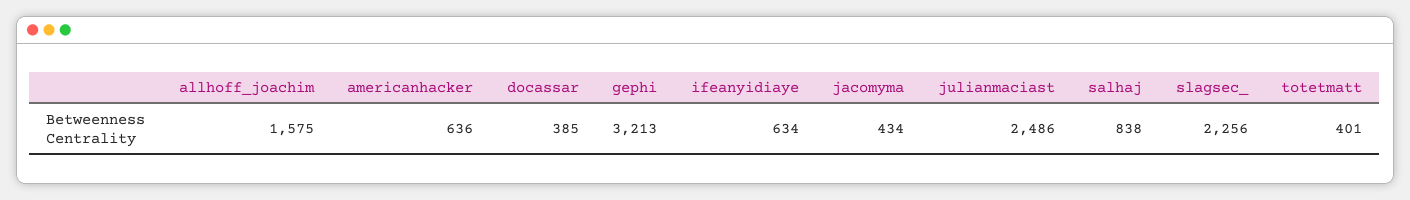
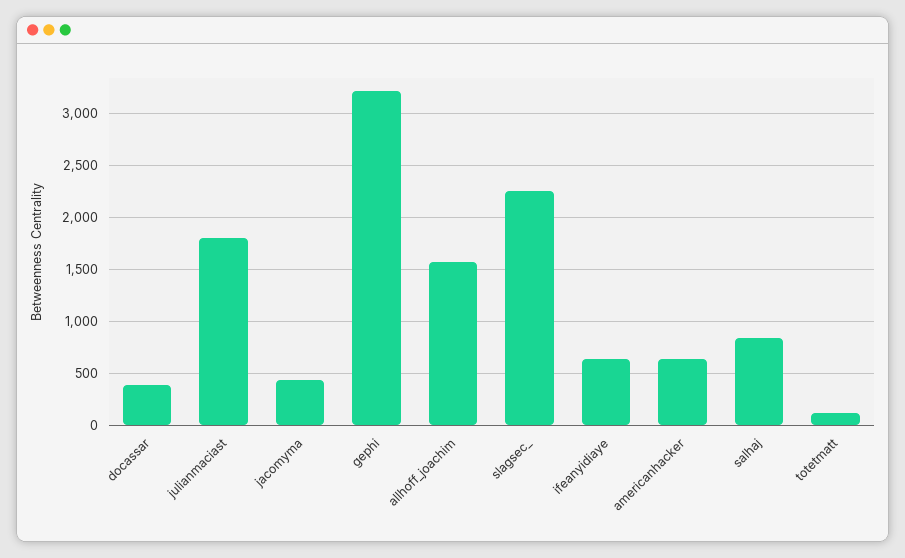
  {
    "allhoff_joachim": 1575,
    "americanhacker": 636,
    "docassar": 385,
    "gephi": 3213,
    "ifeanyidiaye": 634,
    "jacomyma": 434,
-   "julianmaciast": 2486,
+   "julianmaciast": 1800,
    "salhaj": 838,
    "slagsec_": 2256,
-   "totetmatt": 401
+   "totetmatt": 100
  }

